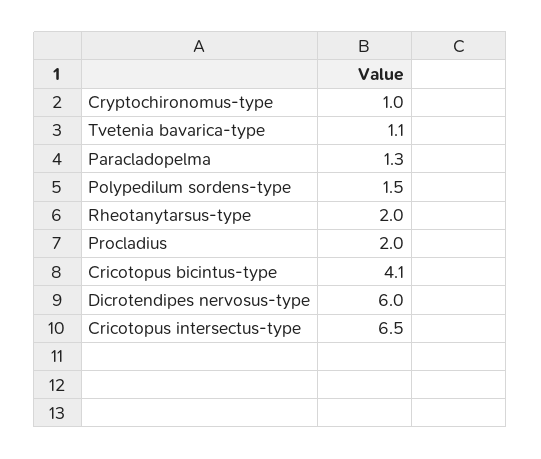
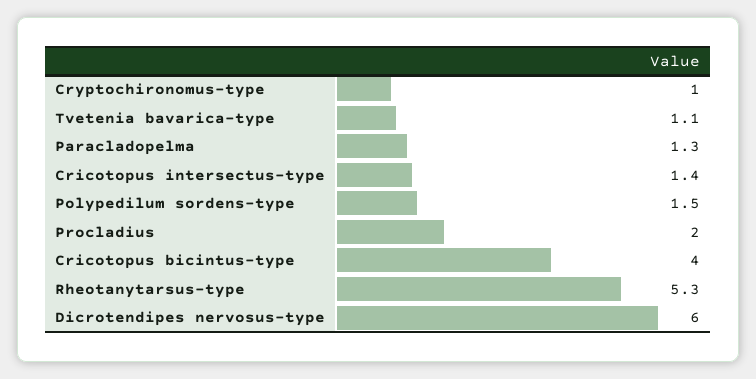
  {
    "Cryptochironomus-type": 1,
    "Tvetenia bavarica-type": 1.1,
    "Paracladopelma": 1.3,
    "Polypedilum sordens-type": 1.5,
-   "Rheotanytarsus-type": 2,
+   "Rheotanytarsus-type": 5.3,
    "Procladius": 2,
-   "Cricotopus bicintus-type": 4.1,
+   "Cricotopus bicintus-type": 4,
    "Dicrotendipes nervosus-type": 6,
-   "Cricotopus intersectus-type": 6.5
+   "Cricotopus intersectus-type": 1.4
  }

